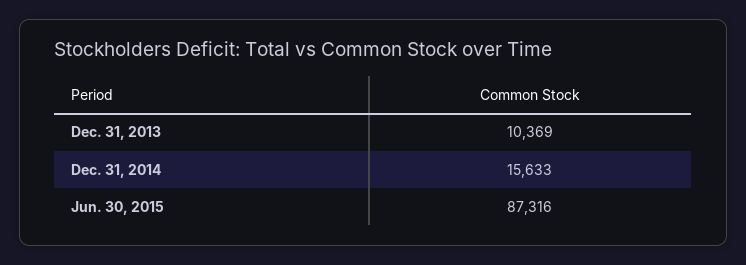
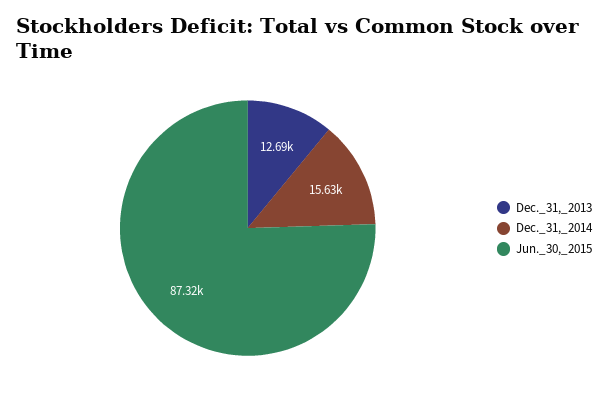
  {
-   "Dec. 31, 2013": 10369,
+   "Dec. 31, 2013": 12690,
    "Dec. 31, 2014": 15633,
    "Jun. 30, 2015": 87316
  }

